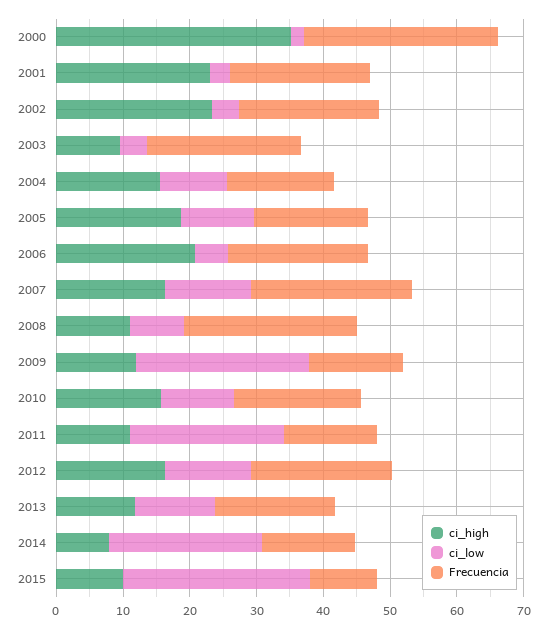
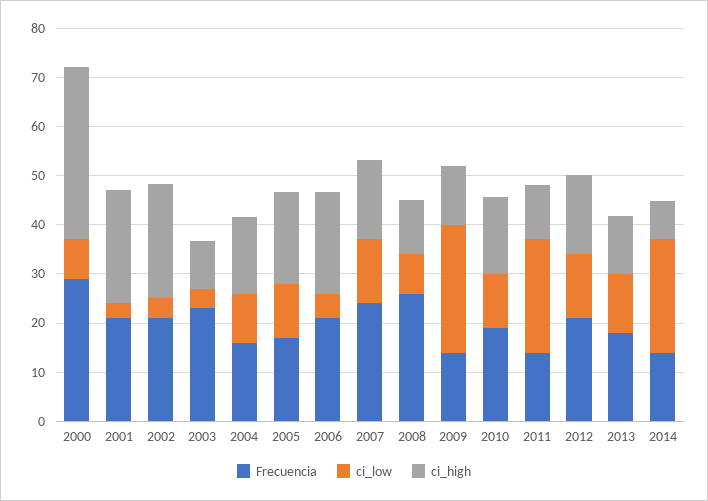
  {
    "ci_high": {
      "2000": 36,
      "2001": 24,
      "2002": 24,
      "2003": 10,
      "2004": 16,
      "2005": 18,
      "2006": 20,
      "2007": 16,
      "2008": 12,
      "2009": 12,
      "2010": 16,
      "2011": 12,
      "2012": 16,
      "2013": 12,
-     "2014": 8,
+     "2014": 8
-     "2015": 10
    },
    "ci_low": {
-     "2000": 2,
+     "2000": 8,
      "2001": 4,
      "2002": 4,
      "2003": 4,
      "2004": 10,
      "2005": 12,
      "2006": 6,
      "2007": 14,
      "2008": 8,
      "2009": 26,
      "2010": 12,
      "2011": 24,
      "2012": 14,
      "2013": 12,
-     "2014": 24,
+     "2014": 24
-     "2015": 28
    },
    "Frecuencia": {
      "2000": 30,
      "2001": 22,
      "2002": 22,
      "2003": 24,
      "2004": 16,
      "2005": 18,
      "2006": 22,
      "2007": 24,
      "2008": 26,
      "2009": 14,
      "2010": 20,
      "2011": 14,
      "2012": 22,
      "2013": 18,
-     "2014": 14,
+     "2014": 14
-     "2015": 10
    }
  }

